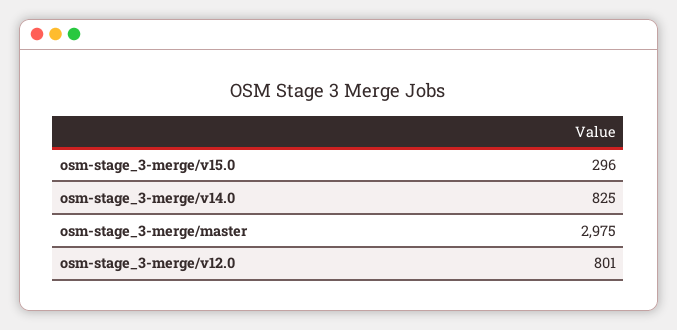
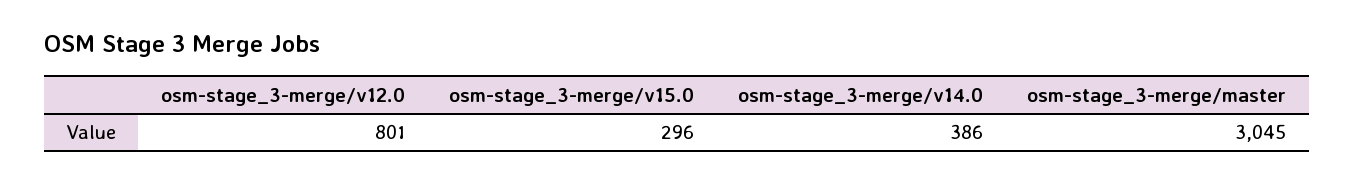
  {
    "osm-stage_3-merge/v15.0": 296,
-   "osm-stage_3-merge/v14.0": 825,
+   "osm-stage_3-merge/v14.0": 386,
-   "osm-stage_3-merge/master": 2975,
+   "osm-stage_3-merge/master": 3045,
    "osm-stage_3-merge/v12.0": 801
  }

